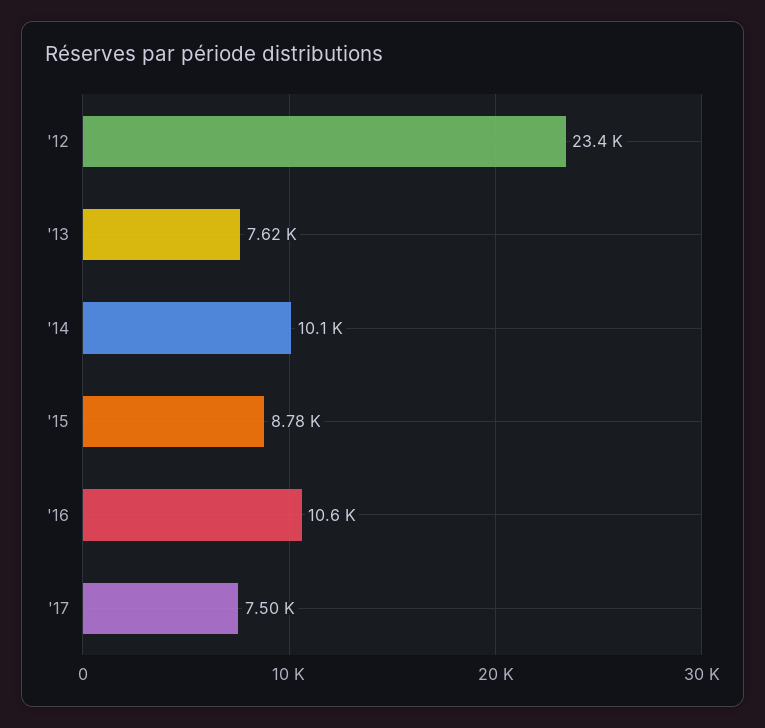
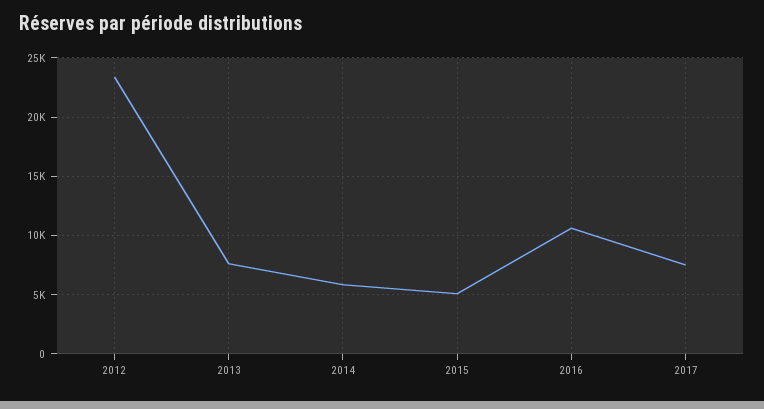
  {
    "'12": 23400,
    "'13": 7620,
-   "'14": 10100,
+   "'14": 6000,
-   "'15": 8780,
+   "'15": 5000,
    "'16": 10600,
    "'17": 7500
  }

